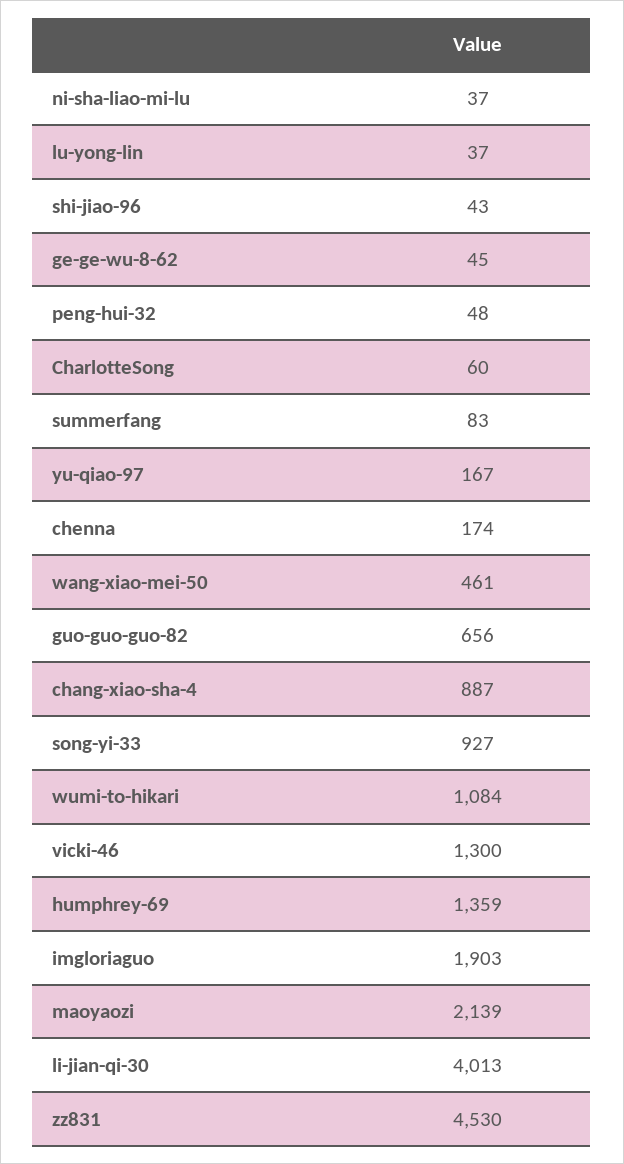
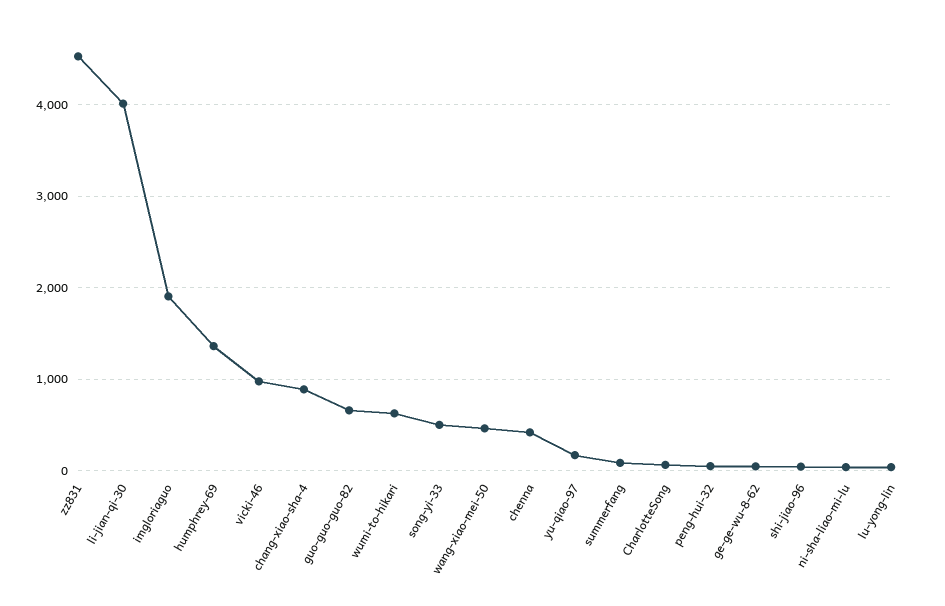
  {
    "ni-sha-liao-mi-lu": 37,
    "lu-yong-lin": 37,
    "shi-jiao-96": 43,
    "ge-ge-wu-8-62": 45,
    "peng-hui-32": 48,
    "CharlotteSong": 60,
    "summerfang": 83,
    "yu-qiao-97": 167,
-   "chenna": 174,
+   "chenna": 400,
    "wang-xiao-mei-50": 461,
    "guo-guo-guo-82": 656,
    "chang-xiao-sha-4": 887,
-   "song-yi-33": 927,
+   "song-yi-33": 500,
-   "wumi-to-hikari": 1084,
+   "wumi-to-hikari": 600,
-   "vicki-46": 1300,
+   "vicki-46": 1000,
    "humphrey-69": 1359,
    "imgloriaguo": 1903,
-   "maoyaozi": 2139,
    "li-jian-qi-30": 4013,
    "zz831": 4530
  }

